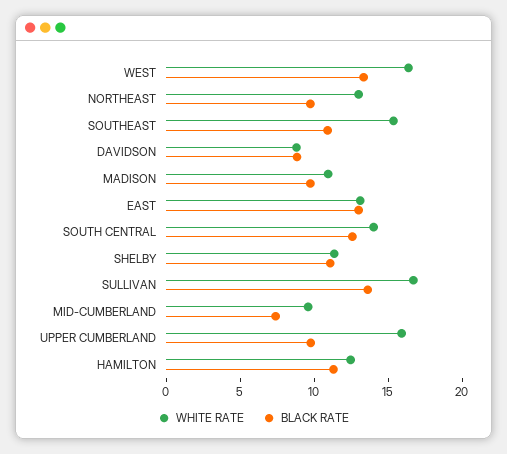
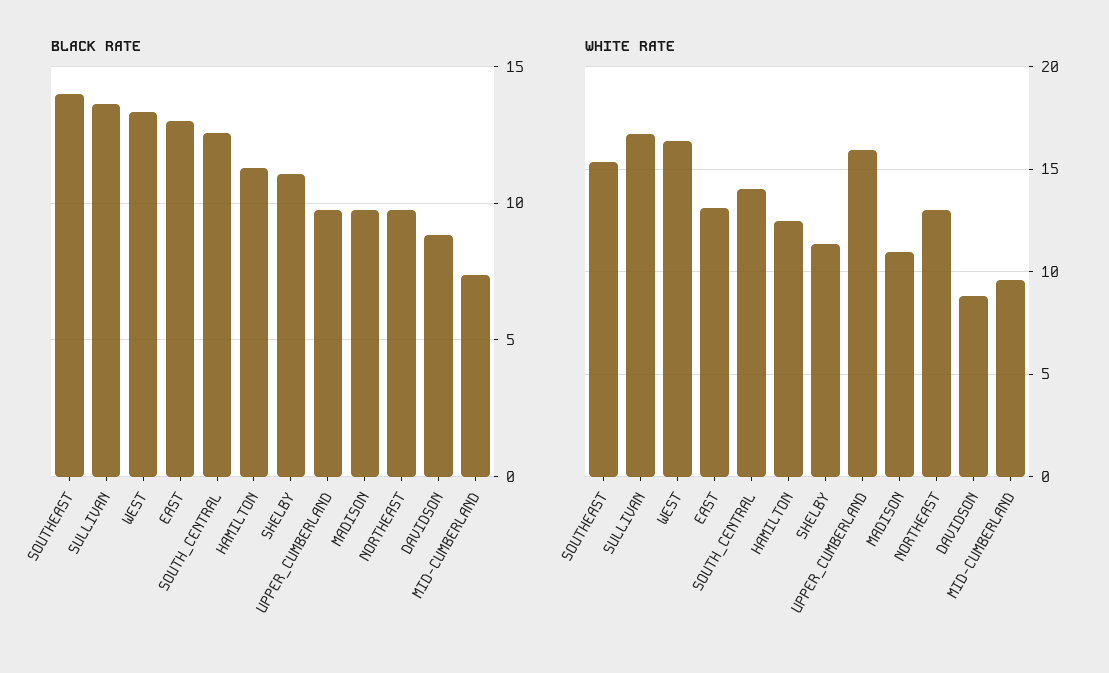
  {
    "WHITE RATE": {
      "WEST": 16.5,
      "NORTHEAST": 13,
      "SOUTHEAST": 15.5,
      "DAVIDSON": 9,
      "MADISON": 11,
      "EAST": 13,
      "SOUTH CENTRAL": 14,
      "SHELBY": 11.5,
      "SULLIVAN": 16.5,
      "MID-CUMBERLAND": 9.5,
      "UPPER CUMBERLAND": 16,
      "HAMILTON": 12.5
    },
    "BLACK RATE": {
      "WEST": 13.5,
      "NORTHEAST": 9.5,
-     "SOUTHEAST": 11,
+     "SOUTHEAST": 14,
      "DAVIDSON": 9,
      "MADISON": 9.5,
      "EAST": 13,
      "SOUTH CENTRAL": 12.5,
      "SHELBY": 11,
      "SULLIVAN": 13.5,
      "MID-CUMBERLAND": 7.5,
      "UPPER CUMBERLAND": 10,
      "HAMILTON": 11.5
    }
  }

